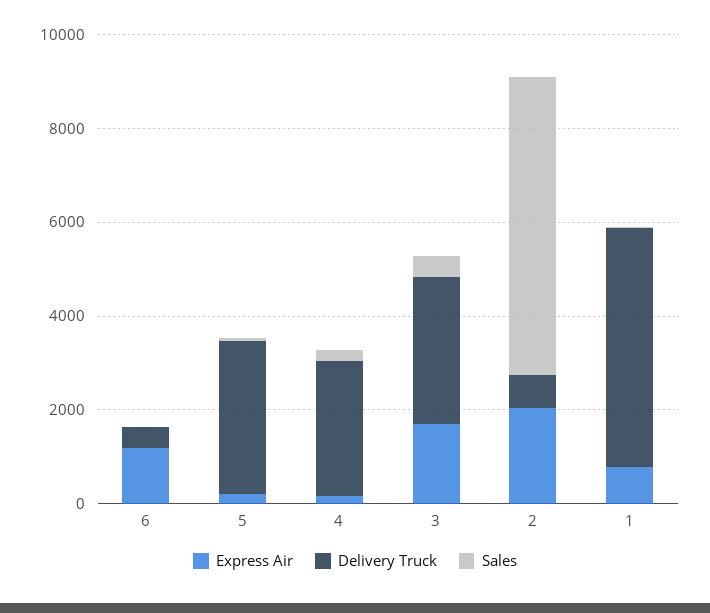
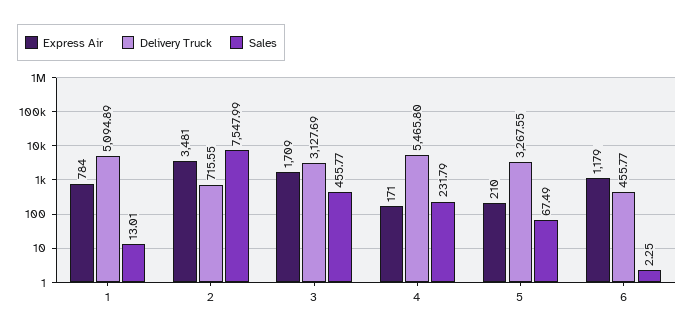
  {
    "Express Air": {
      "6": 1179,
      "5": 210,
      "4": 171,
      "3": 1709,
-     "2": 2000,
+     "2": 3481,
      "1": 784
    },
    "Delivery Truck": {
      "6": 455.77,
      "5": 3267.55,
-     "4": 3000,
+     "4": 5465.8,
      "3": 3127.69,
      "2": 715.55,
      "1": 5094.89
    },
    "Sales": {
      "6": 2.25,
      "5": 67.49,
      "4": 231.79,
      "3": 455.77,
-     "2": 6500,
+     "2": 7547.99,
      "1": 13.01
    }
  }

